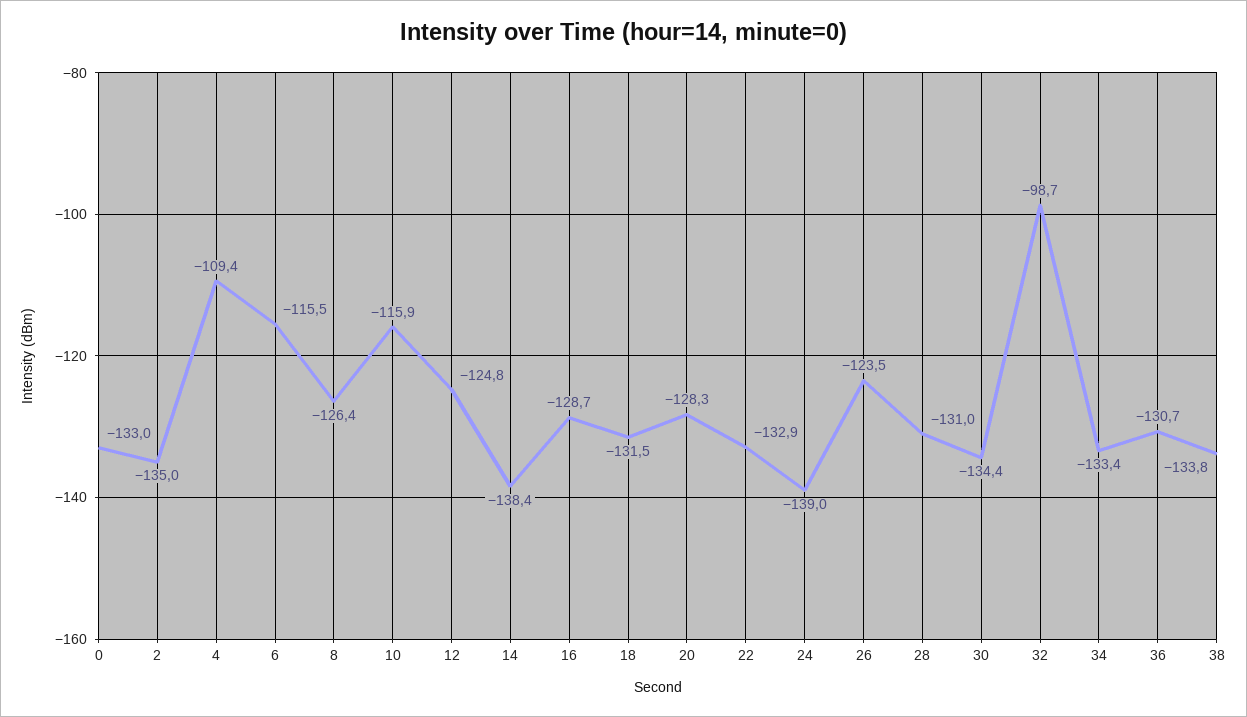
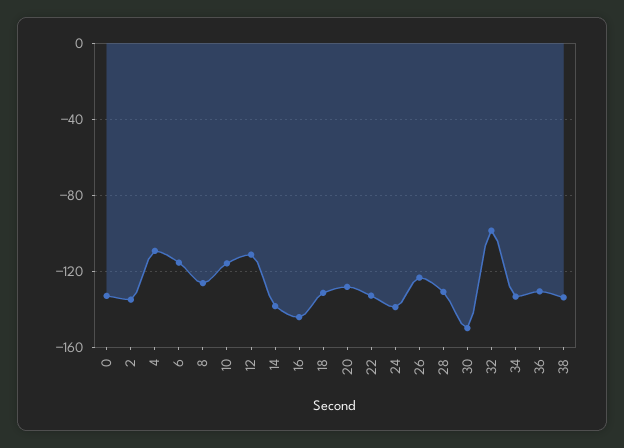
  {
    "0": -133,
    "2": -135,
    "4": -109.4,
    "6": -115.5,
    "8": -126.4,
    "10": -115.9,
-   "12": -124.8,
+   "12": -110,
    "14": -138.4,
-   "16": -128.7,
+   "16": -145,
    "18": -131.5,
    "20": -128.3,
    "22": -132.9,
    "24": -139,
    "26": -123.5,
    "28": -131,
-   "30": -134.4,
+   "30": -150,
    "32": -98.7,
    "34": -133.4,
    "36": -130.7,
    "38": -133.8
  }

